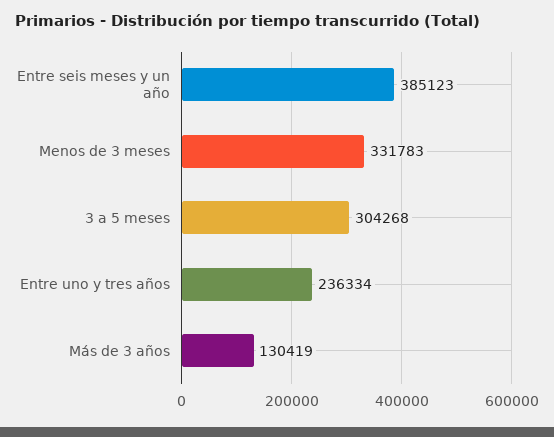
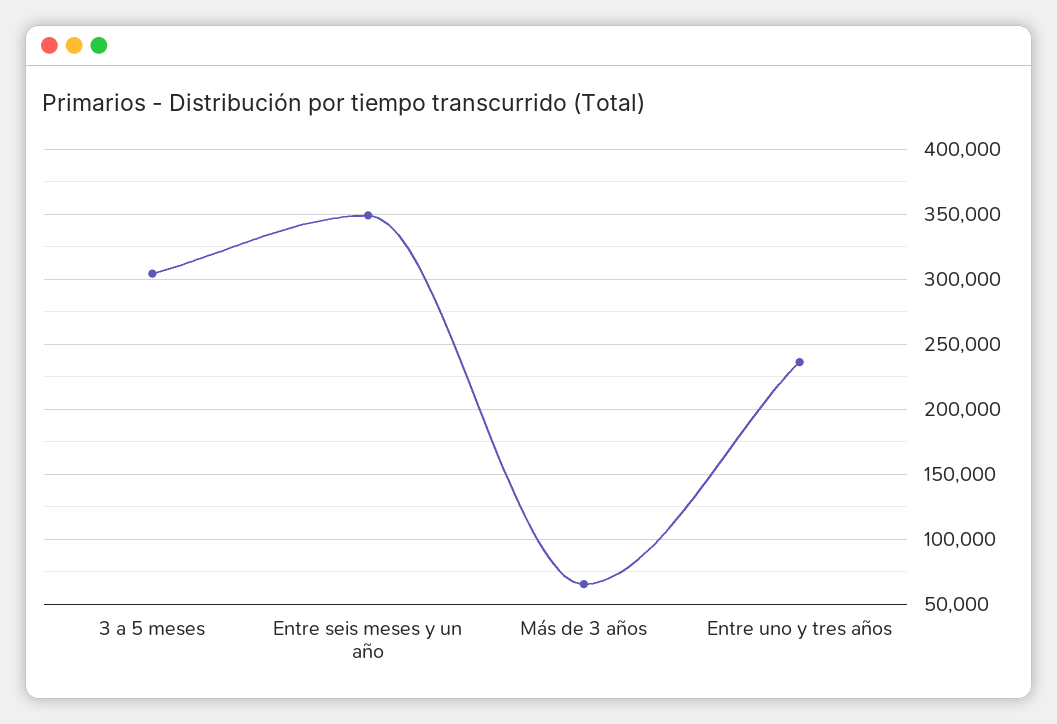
  {
-   "Entre seis meses y un año": 385123,
+   "Entre seis meses y un año": 350000,
-   "Menos de 3 meses": 331783,
    "3 a 5 meses": 304268,
    "Entre uno y tres años": 236334,
-   "Más de 3 años": 130419
+   "Más de 3 años": 65000
  }

